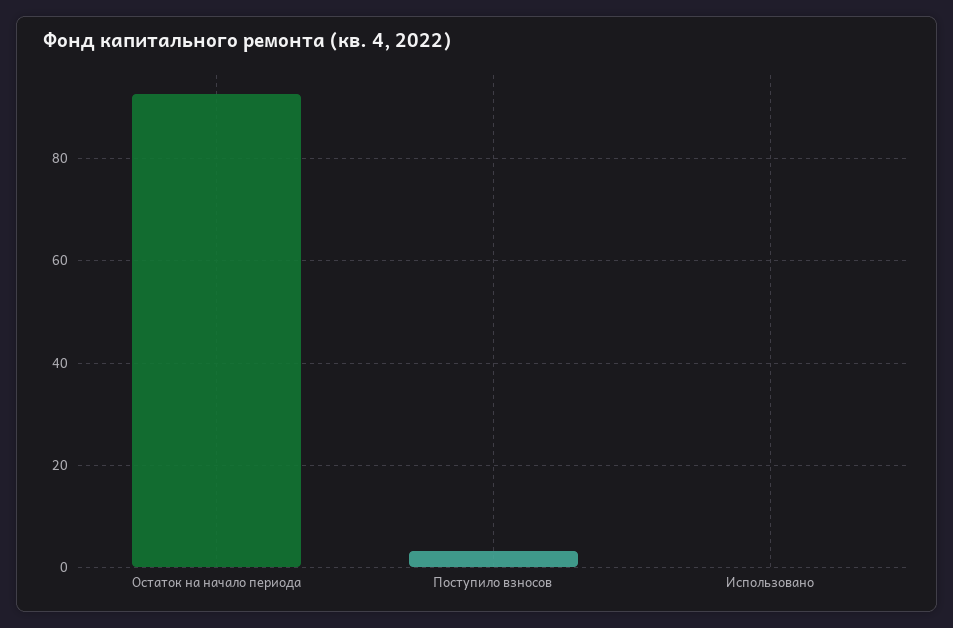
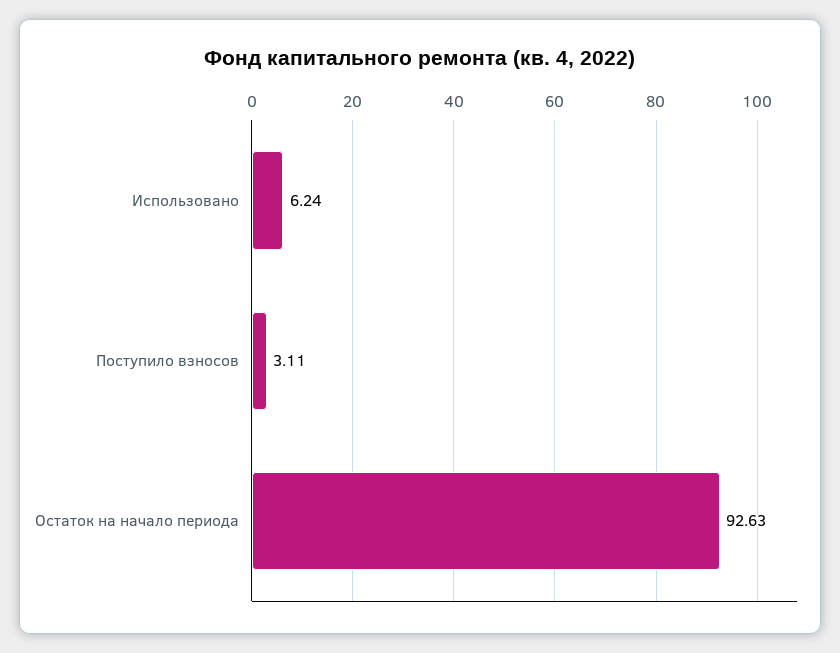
  {
    "Остаток на начало периода": 92.63,
    "Поступило взносов": 3.11,
-   "Использовано": 0
+   "Использовано": 6.24
  }

